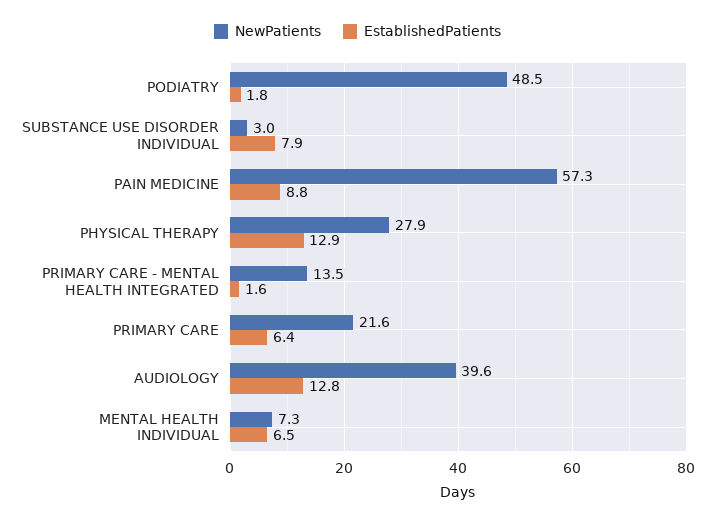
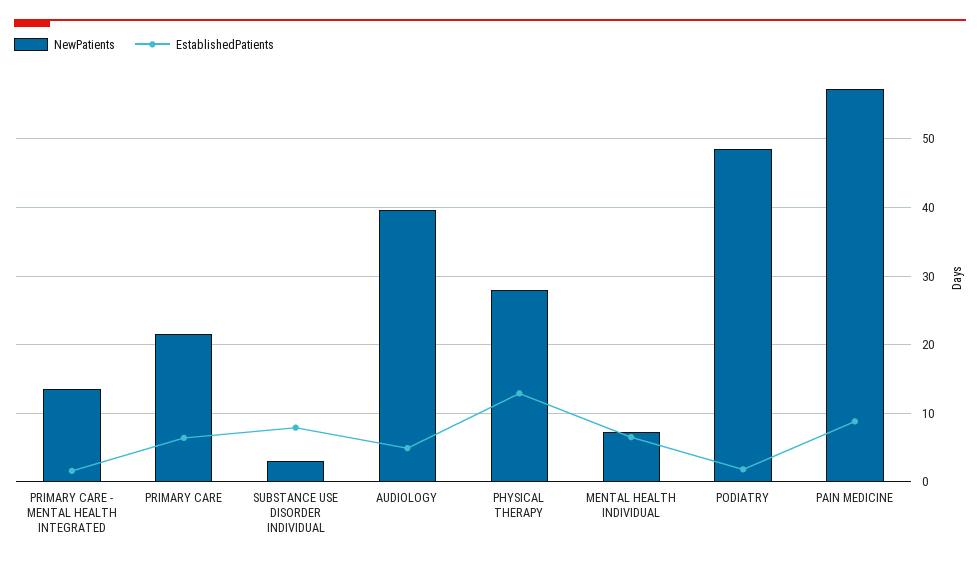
  {
    "NewPatients": {
      "PODIATRY": 48.5,
      "SUBSTANCE USE DISORDER INDIVIDUAL": 3,
      "PAIN MEDICINE": 57.3,
      "PHYSICAL THERAPY": 27.9,
      "PRIMARY CARE - MENTAL HEALTH INTEGRATED": 13.5,
      "PRIMARY CARE": 21.6,
      "AUDIOLOGY": 39.6,
      "MENTAL HEALTH INDIVIDUAL": 7.3
    },
    "EstablishedPatients": {
      "PODIATRY": 1.8,
      "SUBSTANCE USE DISORDER INDIVIDUAL": 7.9,
      "PAIN MEDICINE": 8.8,
      "PHYSICAL THERAPY": 12.9,
      "PRIMARY CARE - MENTAL HEALTH INTEGRATED": 1.6,
      "PRIMARY CARE": 6.4,
-     "AUDIOLOGY": 12.8,
+     "AUDIOLOGY": 5,
      "MENTAL HEALTH INDIVIDUAL": 6.5
    }
  }

